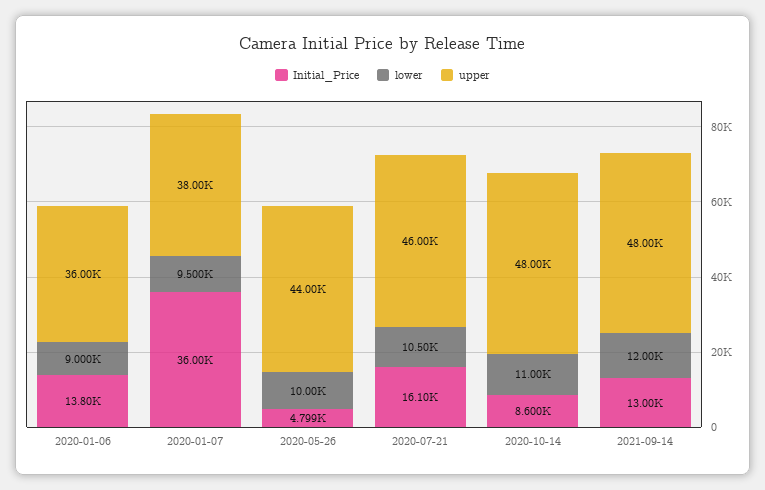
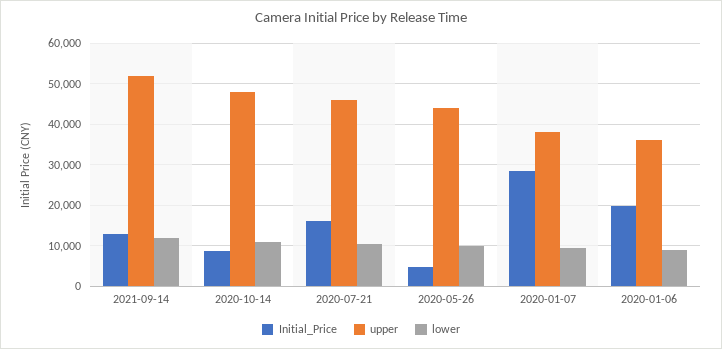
  {
    "Initial_Price": {
-     "2020-01-06": 13800,
+     "2020-01-06": 20000,
-     "2020-01-07": 36000,
+     "2020-01-07": 28000,
      "2020-05-26": 4799,
      "2020-07-21": 16100,
      "2020-10-14": 8600,
      "2021-09-14": 13000
    },
    "lower": {
      "2020-01-06": 9000,
      "2020-01-07": 9500,
      "2020-05-26": 10000,
      "2020-07-21": 10500,
      "2020-10-14": 11000,
      "2021-09-14": 12000
    },
    "upper": {
      "2020-01-06": 36000,
      "2020-01-07": 38000,
      "2020-05-26": 44000,
      "2020-07-21": 46000,
      "2020-10-14": 48000,
-     "2021-09-14": 48000
+     "2021-09-14": 52000
    }
  }

